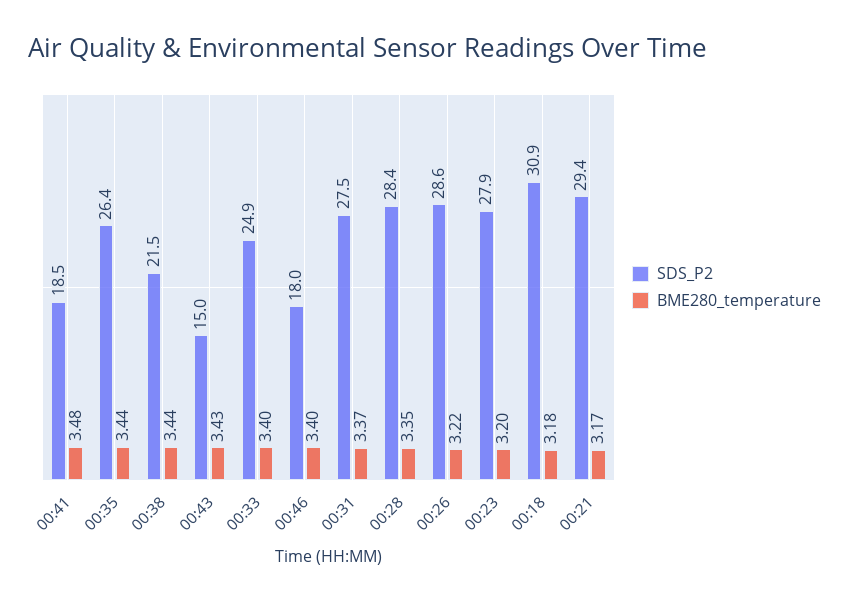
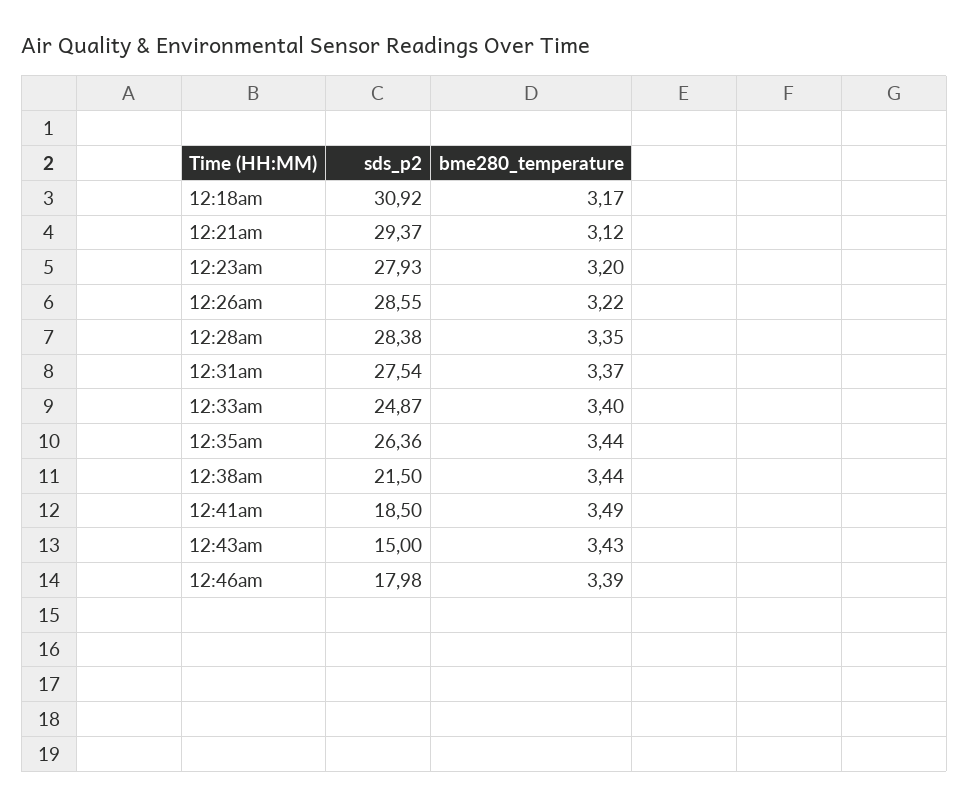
  {
    "SDS_P2": {
      "00:41": 18.5,
      "00:35": 26.36,
      "00:38": 21.5,
      "00:43": 15,
      "00:33": 24.87,
      "00:46": 17.98,
      "00:31": 27.54,
      "00:28": 28.38,
      "00:26": 28.55,
      "00:23": 27.93,
      "00:18": 30.92,
      "00:21": 29.37
    },
    "BME280_temperature": {
-     "00:41": 3.48,
+     "00:41": 3.49,
      "00:35": 3.44,
      "00:38": 3.44,
      "00:43": 3.43,
      "00:33": 3.4,
-     "00:46": 3.4,
+     "00:46": 3.39,
      "00:31": 3.37,
      "00:28": 3.35,
      "00:26": 3.22,
      "00:23": 3.2,
-     "00:18": 3.18,
+     "00:18": 3.17,
-     "00:21": 3.17
+     "00:21": 3.12
    }
  }

